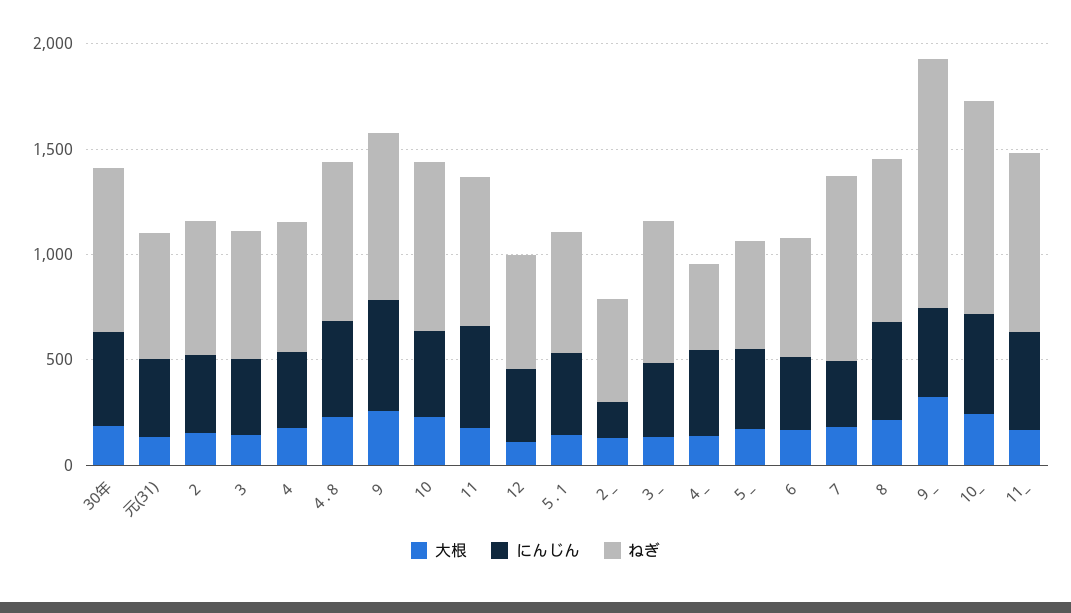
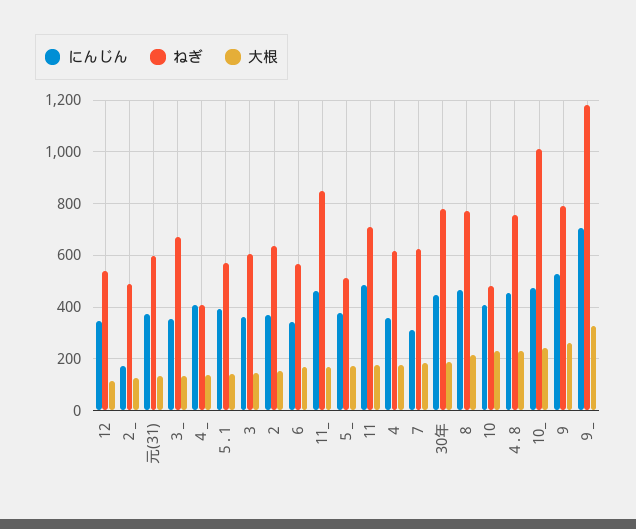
  {
    "大根": {
      "30年": 175,
      "元(31)": 125,
      "２": 150,
      "３": 150,
      "４": 175,
      "４.８": 225,
      "９": 250,
      "10": 225,
      "11": 175,
      "12": 100,
      "５.１": 150,
      "２_": 125,
      "３_": 125,
      "４_": 150,
      "５_": 175,
      "６": 175,
      "７": 175,
      "８": 225,
      "９_": 325,
      "10_": 250,
      "11_": 175
    },
    "にんじん": {
      "30年": 450,
      "元(31)": 375,
      "２": 375,
      "３": 350,
      "４": 350,
      "４.８": 450,
      "９": 525,
      "10": 400,
      "11": 475,
      "12": 350,
      "５.１": 400,
      "２_": 175,
      "３_": 350,
      "４_": 400,
      "５_": 375,
      "６": 350,
      "７": 325,
      "８": 475,
-     "９_": 400,
+     "９_": 700,
      "10_": 475,
      "11_": 450
    },
    "ねぎ": {
      "30年": 775,
      "元(31)": 600,
      "２": 625,
      "３": 600,
      "４": 625,
      "４.８": 750,
      "９": 800,
-     "10": 800,
+     "10": 475,
      "11": 700,
      "12": 550,
      "５.１": 575,
      "２_": 500,
      "３_": 675,
      "４_": 400,
      "５_": 525,
      "６": 575,
-     "７": 900,
+     "７": 625,
      "８": 775,
      "９_": 1175,
      "10_": 1000,
      "11_": 850
    }
  }

